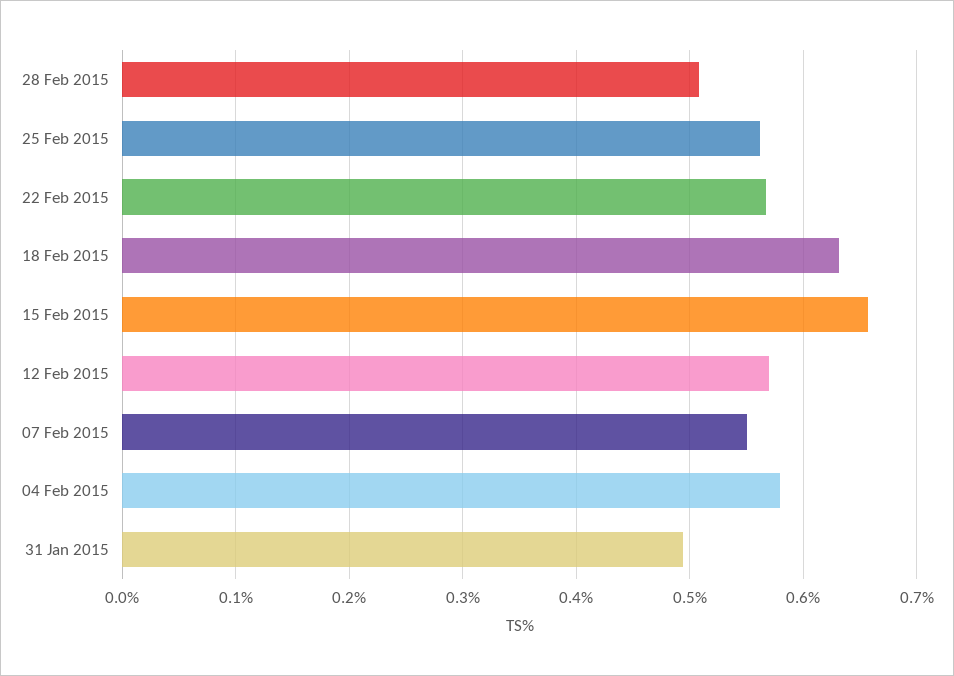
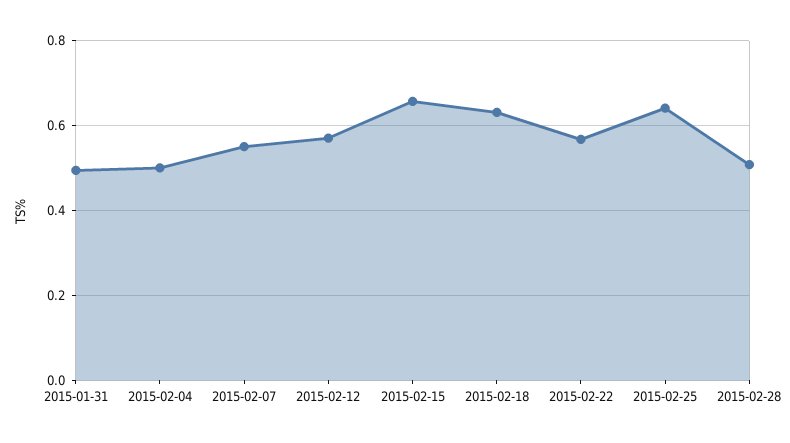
  {
    "28 Feb 2015": 0.51,
-   "25 Feb 2015": 0.56,
+   "25 Feb 2015": 0.64,
    "22 Feb 2015": 0.57,
    "18 Feb 2015": 0.63,
    "15 Feb 2015": 0.66,
    "12 Feb 2015": 0.57,
    "07 Feb 2015": 0.55,
-   "04 Feb 2015": 0.58,
+   "04 Feb 2015": 0.5,
    "31 Jan 2015": 0.49
  }

